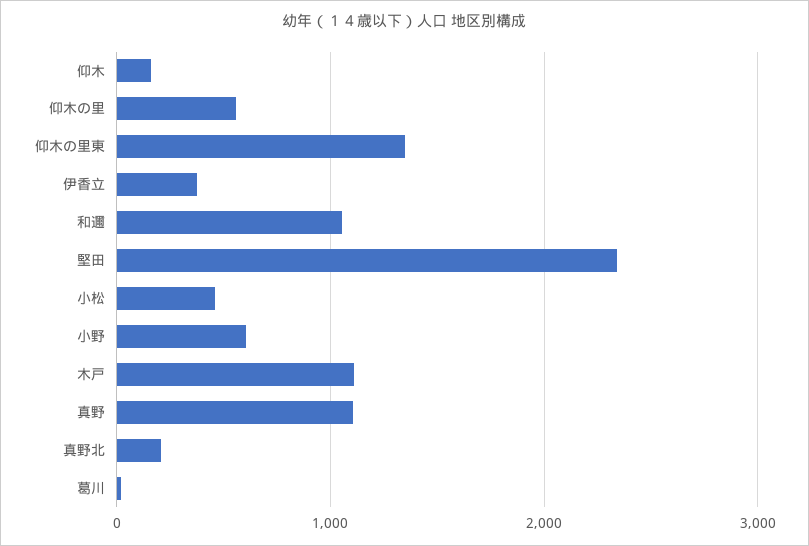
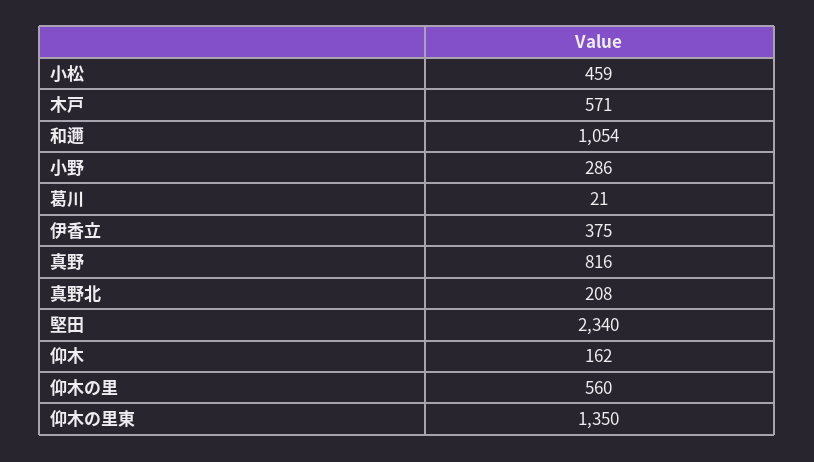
  {
    "仰木": 162,
    "仰木の里": 560,
    "仰木の里東": 1350,
    "伊香立": 375,
    "和邇": 1054,
    "堅田": 2340,
    "小松": 459,
-   "小野": 600,
+   "小野": 286,
-   "木戸": 1100,
+   "木戸": 571,
-   "真野": 1100,
+   "真野": 816,
    "真野北": 208,
    "葛川": 21
  }

